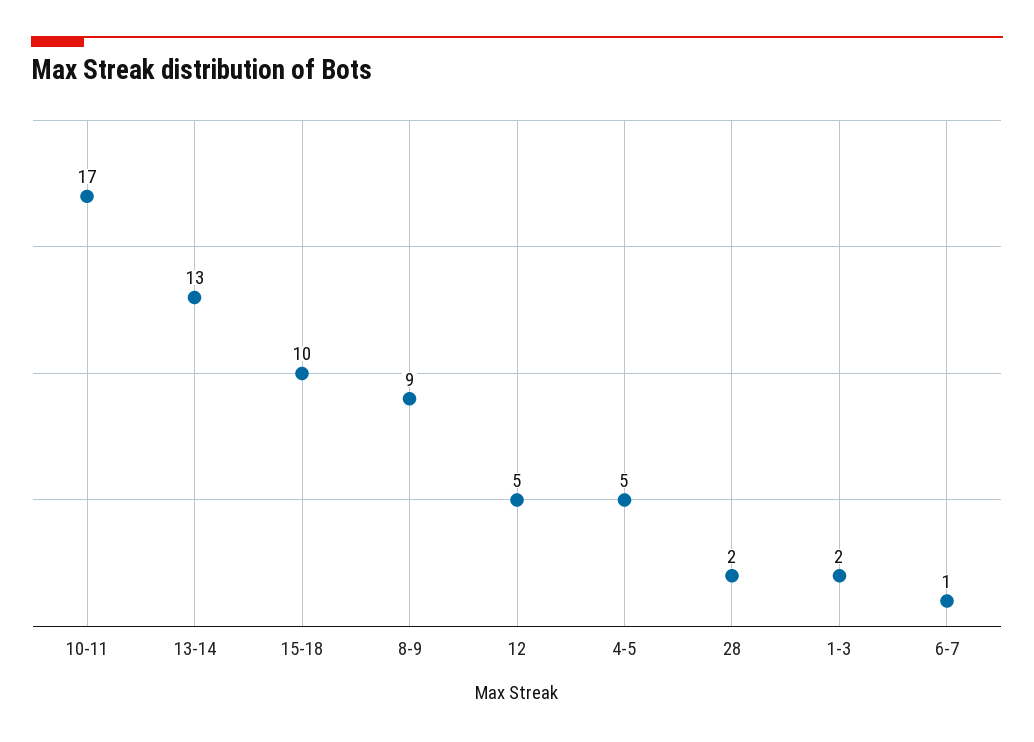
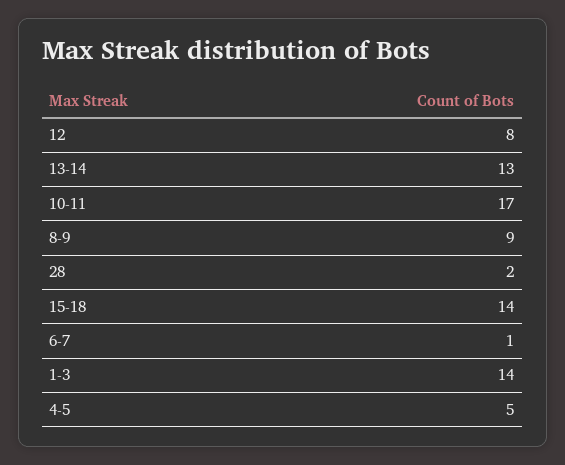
  {
    "10-11": 17,
    "13-14": 13,
-   "15-18": 10,
+   "15-18": 14,
    "8-9": 9,
-   "12": 5,
+   "12": 8,
    "4-5": 5,
    "28": 2,
-   "1-3": 2,
+   "1-3": 14,
    "6-7": 1
  }

